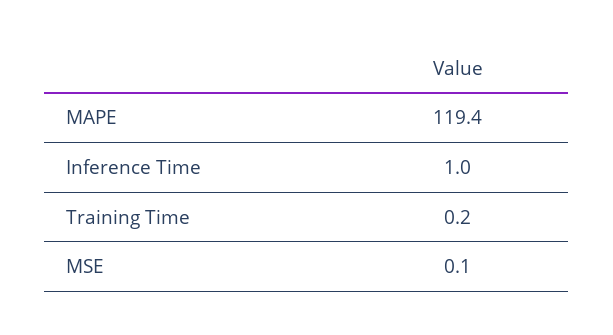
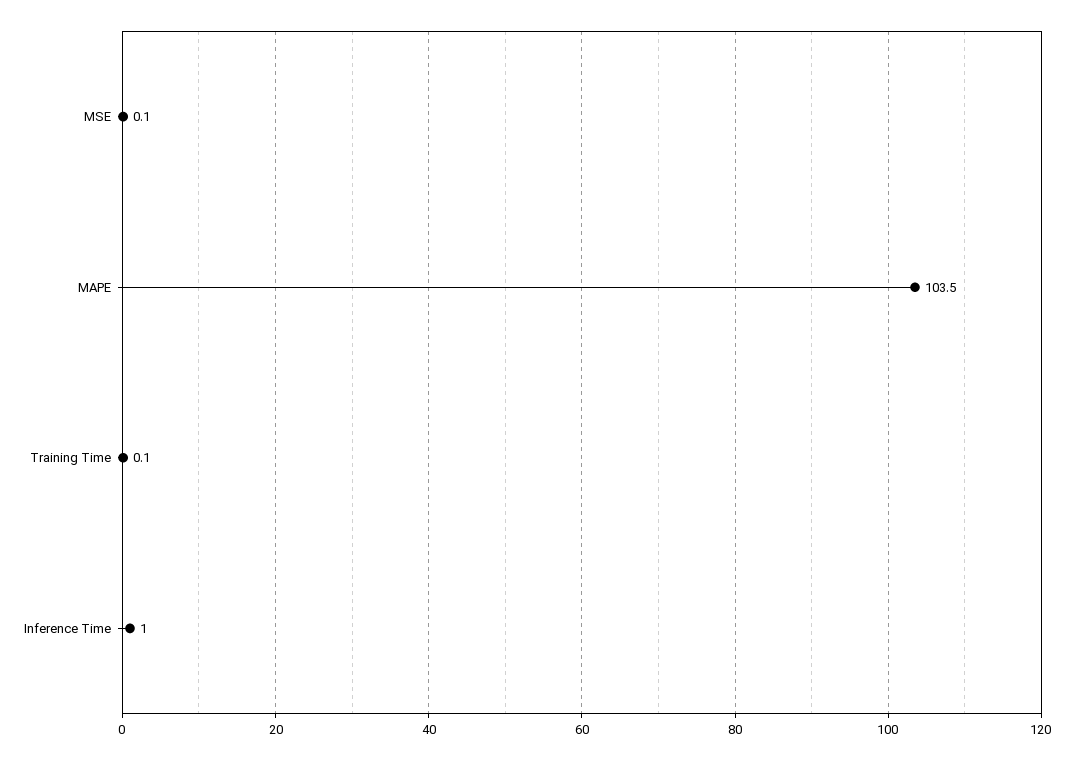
  {
-   "MAPE": 119.4,
+   "MAPE": 103.5,
    "Inference Time": 1,
-   "Training Time": 0.2,
+   "Training Time": 0.1,
    "MSE": 0.1
  }

